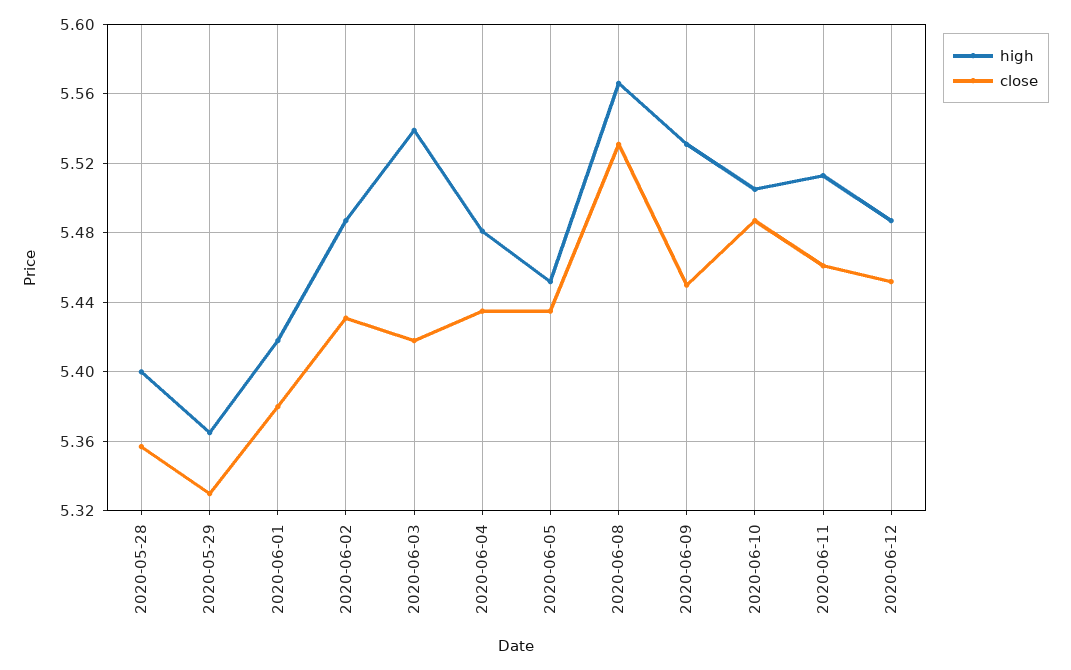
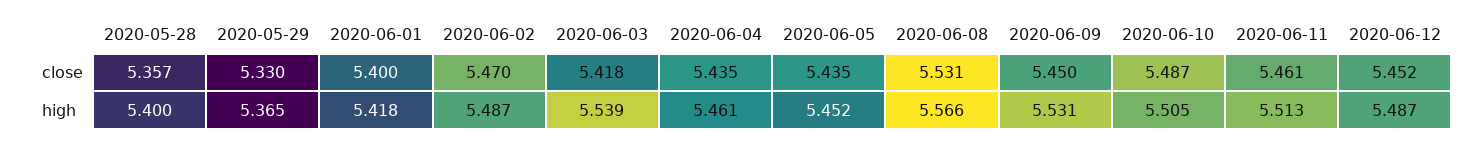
  {
    "high": {
      "2020-05-28": 5.4,
      "2020-05-29": 5.365,
      "2020-06-01": 5.418,
      "2020-06-02": 5.487,
      "2020-06-03": 5.539,
-     "2020-06-04": 5.48,
+     "2020-06-04": 5.461,
      "2020-06-05": 5.452,
      "2020-06-08": 5.566,
      "2020-06-09": 5.531,
      "2020-06-10": 5.505,
      "2020-06-11": 5.513,
      "2020-06-12": 5.487
    },
    "close": {
      "2020-05-28": 5.357,
      "2020-05-29": 5.33,
-     "2020-06-01": 5.38,
+     "2020-06-01": 5.4,
-     "2020-06-02": 5.43,
+     "2020-06-02": 5.47,
      "2020-06-03": 5.418,
      "2020-06-04": 5.435,
      "2020-06-05": 5.435,
      "2020-06-08": 5.531,
      "2020-06-09": 5.45,
      "2020-06-10": 5.487,
      "2020-06-11": 5.461,
      "2020-06-12": 5.452
    }
  }

